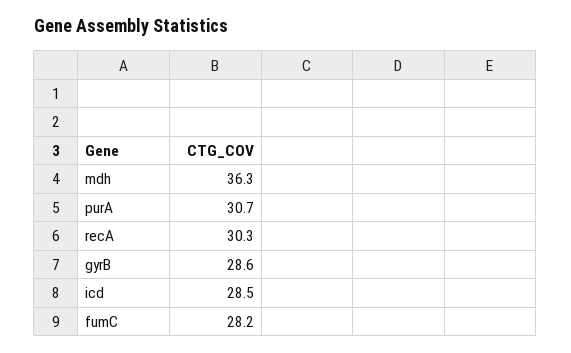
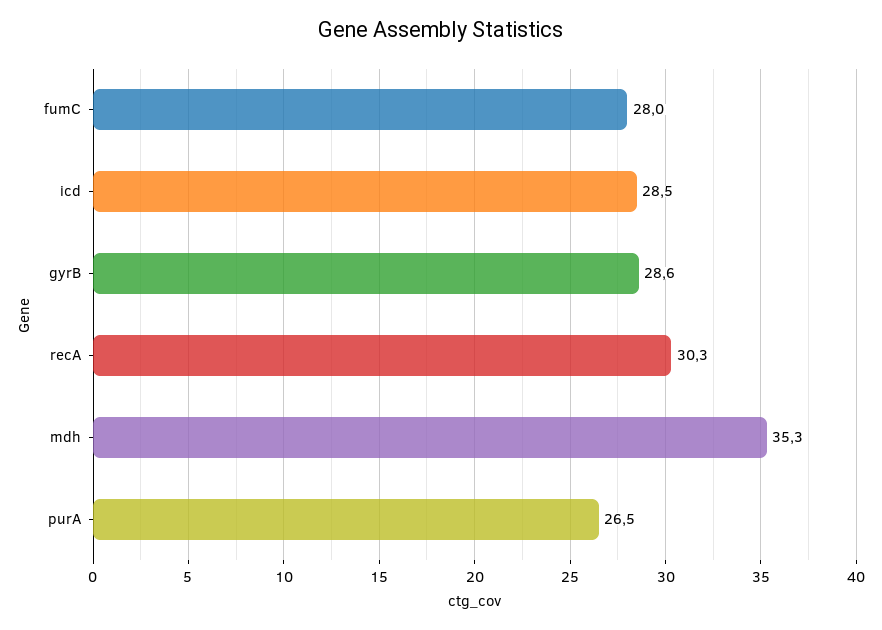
  {
-   "mdh": 36.3,
+   "mdh": 35.3,
-   "purA": 30.7,
+   "purA": 26.5,
    "recA": 30.3,
    "gyrB": 28.6,
    "icd": 28.5,
-   "fumC": 28.2
+   "fumC": 28
  }

